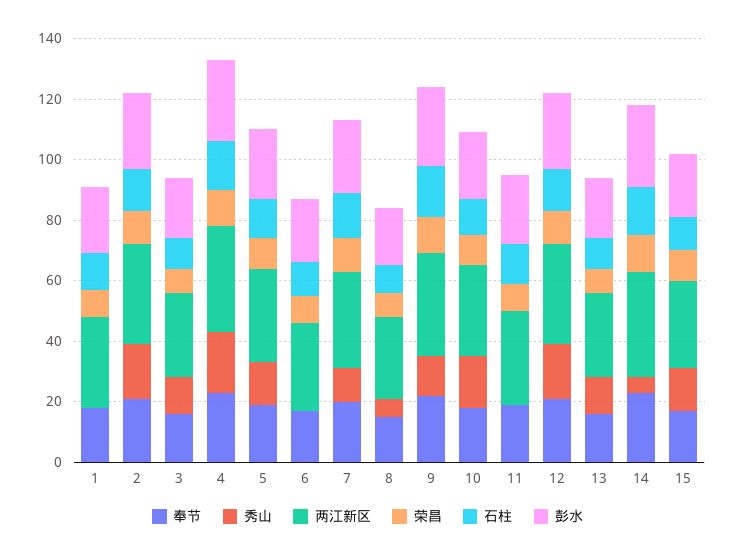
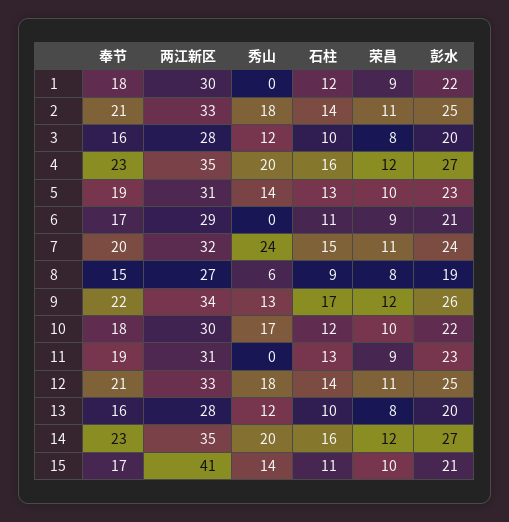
  {
    "奉节": {
      "1": 18,
      "2": 21,
      "3": 16,
      "4": 23,
      "5": 19,
      "6": 17,
      "7": 20,
      "8": 15,
      "9": 22,
      "10": 18,
      "11": 19,
      "12": 21,
      "13": 16,
      "14": 23,
      "15": 17
    },
    "秀山": {
      "1": 0,
      "2": 18,
      "3": 12,
      "4": 20,
      "5": 14,
      "6": 0,
-     "7": 10,
+     "7": 24,
      "8": 6,
      "9": 13,
      "10": 17,
      "11": 0,
      "12": 18,
      "13": 12,
-     "14": 5,
+     "14": 20,
      "15": 14
    },
    "两江新区": {
      "1": 30,
      "2": 33,
      "3": 28,
      "4": 35,
      "5": 31,
      "6": 29,
      "7": 32,
      "8": 27,
      "9": 34,
      "10": 30,
      "11": 31,
      "12": 33,
      "13": 28,
      "14": 35,
-     "15": 30
+     "15": 41
    },
    "荣昌": {
      "1": 9,
      "2": 11,
      "3": 8,
      "4": 12,
      "5": 10,
      "6": 9,
      "7": 11,
      "8": 8,
      "9": 12,
      "10": 10,
      "11": 9,
      "12": 11,
      "13": 8,
      "14": 12,
      "15": 10
    },
    "石柱": {
      "1": 12,
      "2": 14,
      "3": 10,
      "4": 16,
      "5": 13,
      "6": 11,
      "7": 15,
      "8": 9,
      "9": 17,
      "10": 12,
      "11": 13,
      "12": 14,
      "13": 10,
      "14": 16,
      "15": 11
    },
    "彭水": {
      "1": 22,
      "2": 25,
      "3": 20,
      "4": 27,
      "5": 23,
      "6": 21,
      "7": 24,
      "8": 19,
      "9": 26,
      "10": 22,
      "11": 23,
      "12": 25,
      "13": 20,
      "14": 27,
      "15": 21
    }
  }

